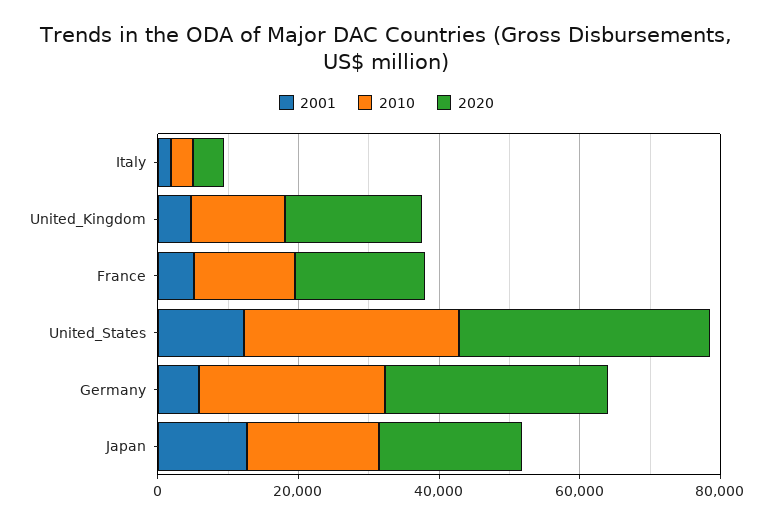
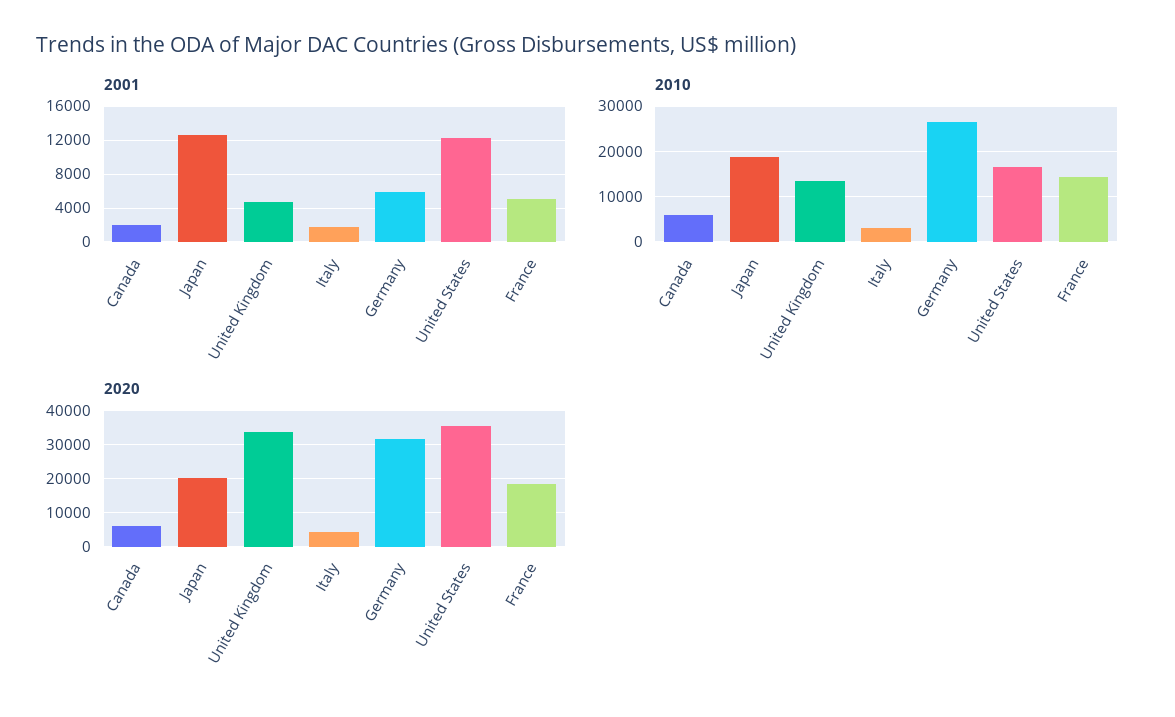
  {
    "2001": {
      "Italy": 2000,
      "United_Kingdom": 5000,
      "France": 5000,
      "United_States": 12000,
      "Germany": 6000,
-     "Japan": 13000
+     "Japan": 13000,
+     "Canada": 2000
    },
    "2010": {
      "Italy": 4000,
      "United_Kingdom": 14000,
      "France": 14000,
-     "United_States": 30000,
+     "United_States": 16000,
      "Germany": 26000,
-     "Japan": 18000
+     "Japan": 18000,
+     "Canada": 6000
    },
    "2020": {
      "Italy": 4000,
-     "United_Kingdom": 20000,
+     "United_Kingdom": 34000,
      "France": 18000,
      "United_States": 36000,
      "Germany": 32000,
-     "Japan": 20000
+     "Japan": 20000,
+     "Canada": 6000
    }
  }

